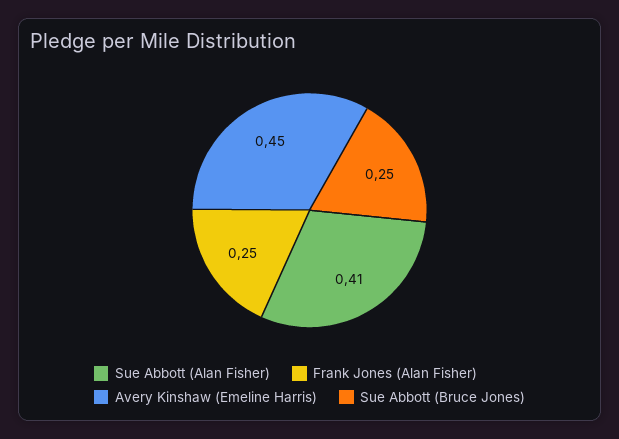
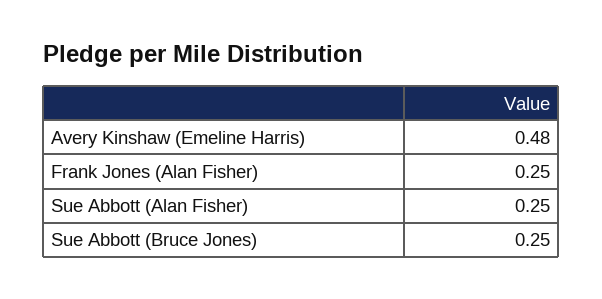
  {
-   "Sue Abbott (Alan Fisher)": 0.41,
+   "Sue Abbott (Alan Fisher)": 0.25,
    "Frank Jones (Alan Fisher)": 0.25,
-   "Avery Kinshaw (Emeline Harris)": 0.45,
+   "Avery Kinshaw (Emeline Harris)": 0.48,
    "Sue Abbott (Bruce Jones)": 0.25
  }

